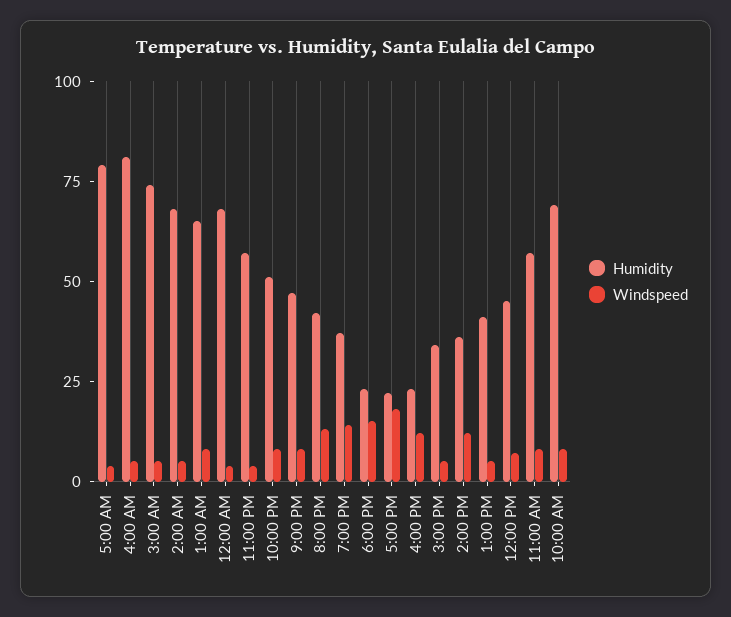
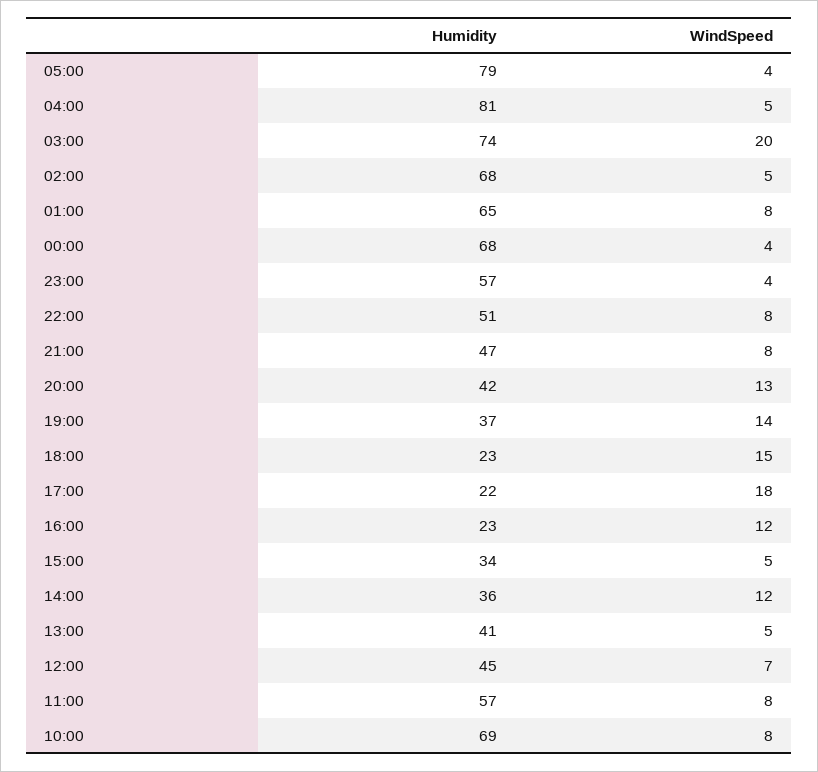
  {
    "Humidity": {
      "5:00 AM": 79,
      "4:00 AM": 81,
      "3:00 AM": 74,
      "2:00 AM": 68,
      "1:00 AM": 65,
      "12:00 AM": 68,
      "11:00 PM": 57,
      "10:00 PM": 51,
      "9:00 PM": 47,
      "8:00 PM": 42,
      "7:00 PM": 37,
      "6:00 PM": 23,
      "5:00 PM": 22,
      "4:00 PM": 23,
      "3:00 PM": 34,
      "2:00 PM": 36,
      "1:00 PM": 41,
      "12:00 PM": 45,
      "11:00 AM": 57,
      "10:00 AM": 69
    },
    "Windspeed": {
      "5:00 AM": 4,
      "4:00 AM": 5,
-     "3:00 AM": 5,
+     "3:00 AM": 20,
      "2:00 AM": 5,
      "1:00 AM": 8,
      "12:00 AM": 4,
      "11:00 PM": 4,
      "10:00 PM": 8,
      "9:00 PM": 8,
      "8:00 PM": 13,
      "7:00 PM": 14,
      "6:00 PM": 15,
      "5:00 PM": 18,
      "4:00 PM": 12,
      "3:00 PM": 5,
      "2:00 PM": 12,
      "1:00 PM": 5,
      "12:00 PM": 7,
      "11:00 AM": 8,
      "10:00 AM": 8
    }
  }

